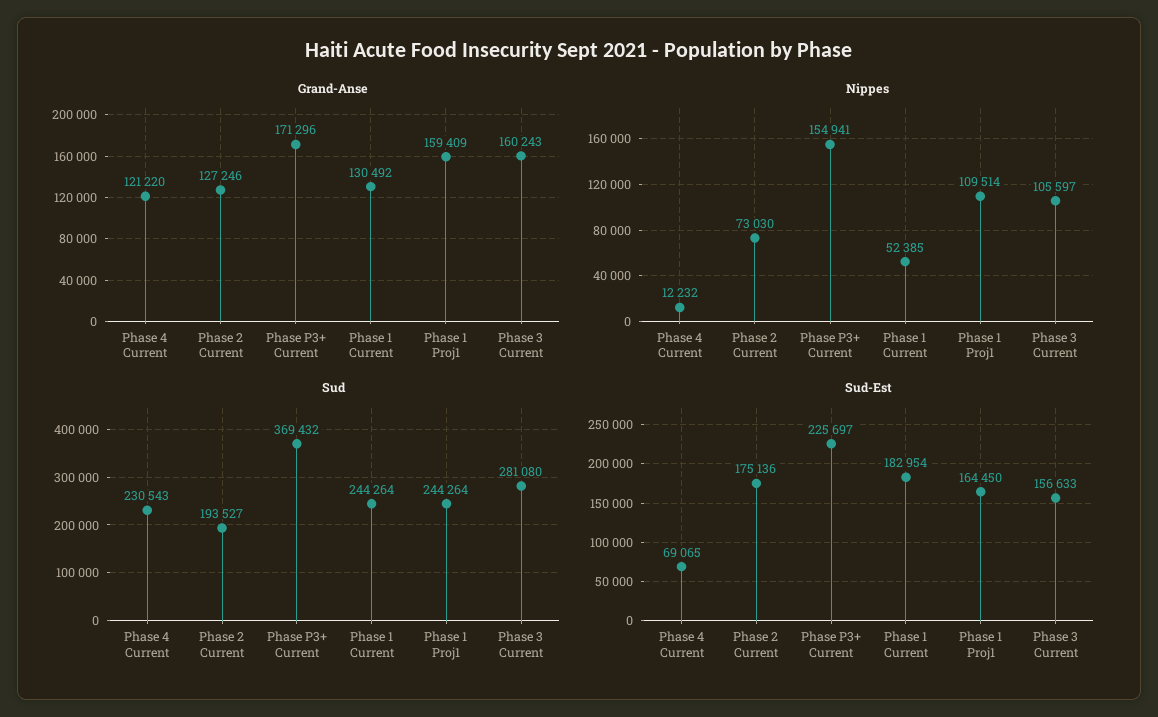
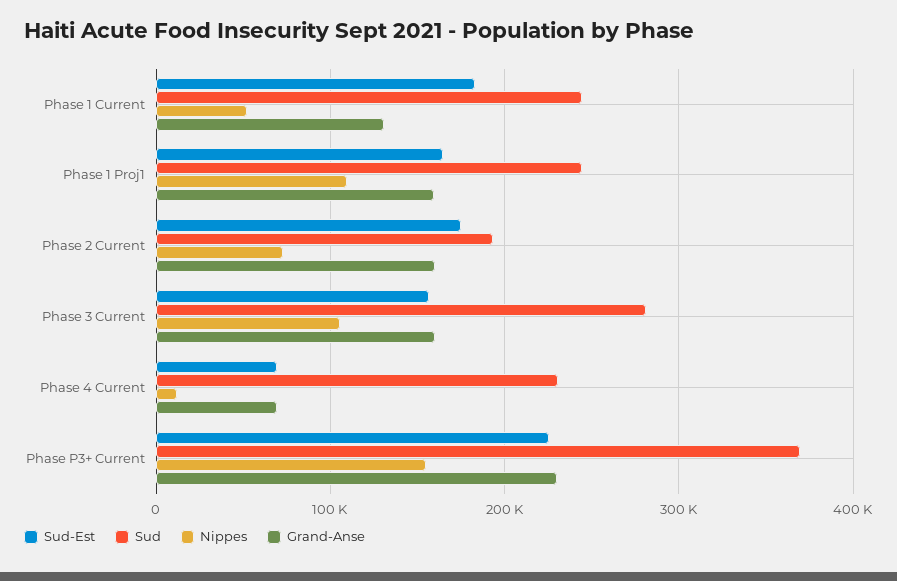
  {
    "Grand-Anse": {
-     "Phase 4 Current": 121220,
+     "Phase 4 Current": 70000,
-     "Phase 2 Current": 127246,
+     "Phase 2 Current": 160000,
-     "Phase P3+ Current": 171296,
+     "Phase P3+ Current": 230000,
      "Phase 1 Current": 130492,
      "Phase 1 Proj1": 159409,
      "Phase 3 Current": 160243
    },
    "Nippes": {
      "Phase 4 Current": 12232,
      "Phase 2 Current": 73030,
      "Phase P3+ Current": 154941,
      "Phase 1 Current": 52385,
      "Phase 1 Proj1": 109514,
      "Phase 3 Current": 105597
    },
    "Sud": {
      "Phase 4 Current": 230543,
      "Phase 2 Current": 193527,
      "Phase P3+ Current": 369432,
      "Phase 1 Current": 244264,
      "Phase 1 Proj1": 244264,
      "Phase 3 Current": 281080
    },
    "Sud-Est": {
      "Phase 4 Current": 69065,
      "Phase 2 Current": 175136,
      "Phase P3+ Current": 225697,
      "Phase 1 Current": 182954,
      "Phase 1 Proj1": 164450,
      "Phase 3 Current": 156633
    }
  }

